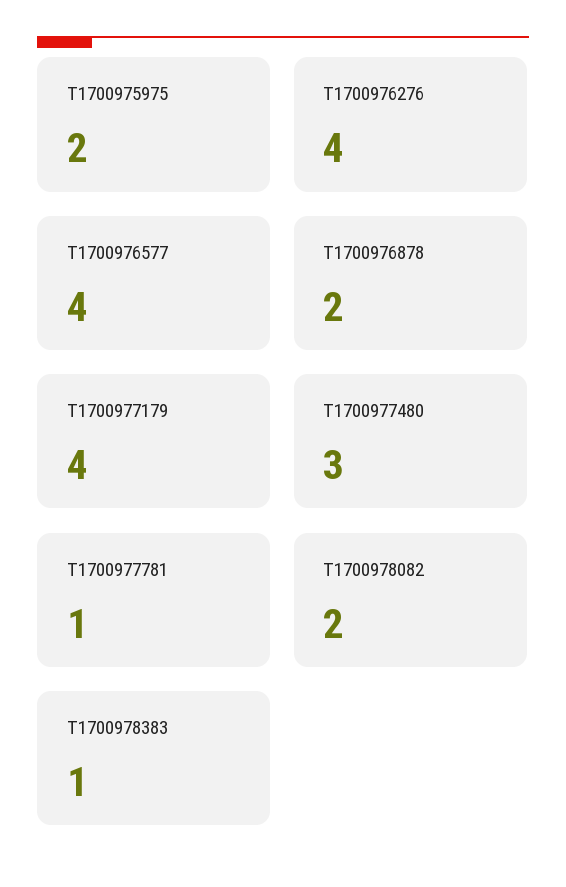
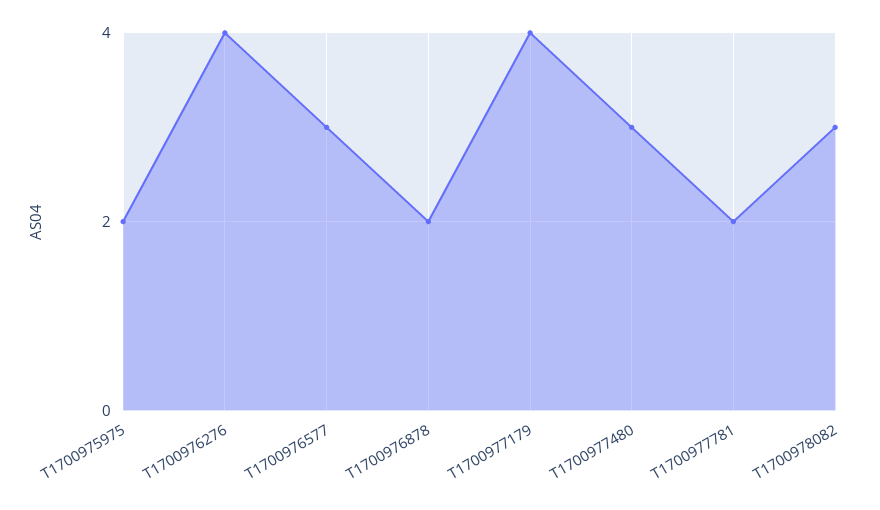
  {
    "T1700975975": 2,
    "T1700976276": 4,
-   "T1700976577": 4,
+   "T1700976577": 3,
    "T1700976878": 2,
    "T1700977179": 4,
    "T1700977480": 3,
-   "T1700977781": 1,
+   "T1700977781": 2,
-   "T1700978082": 2,
+   "T1700978082": 3
-   "T1700978383": 1
  }

